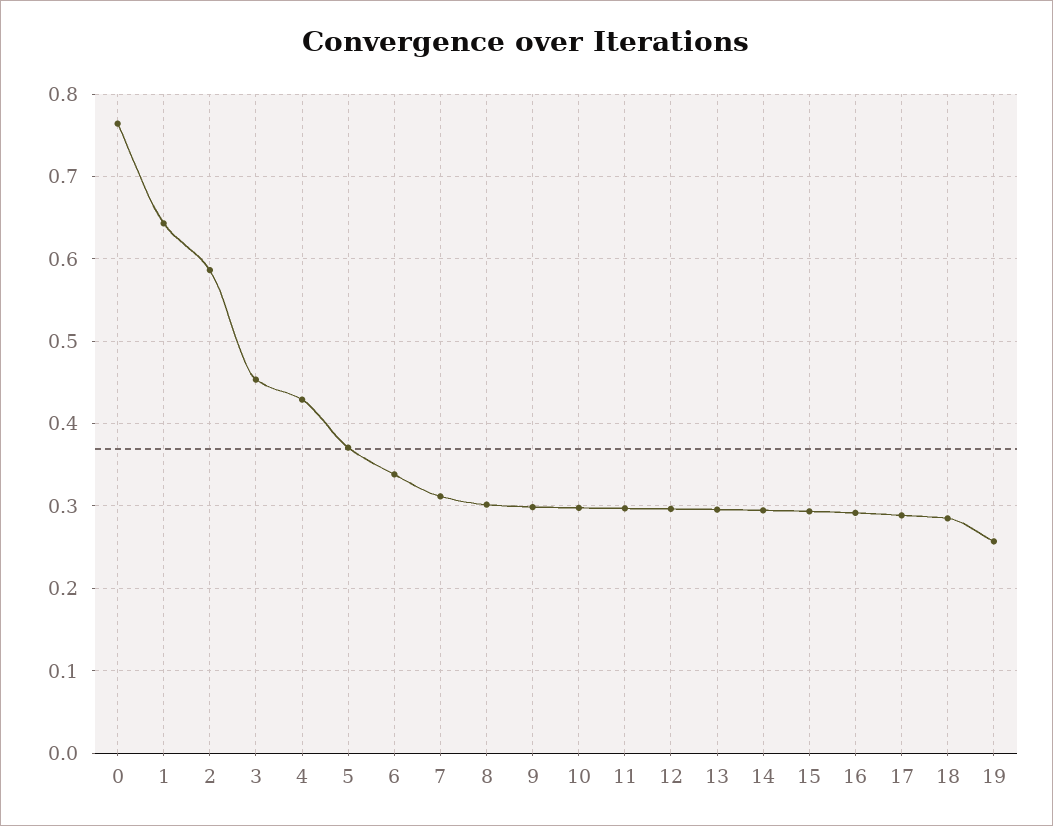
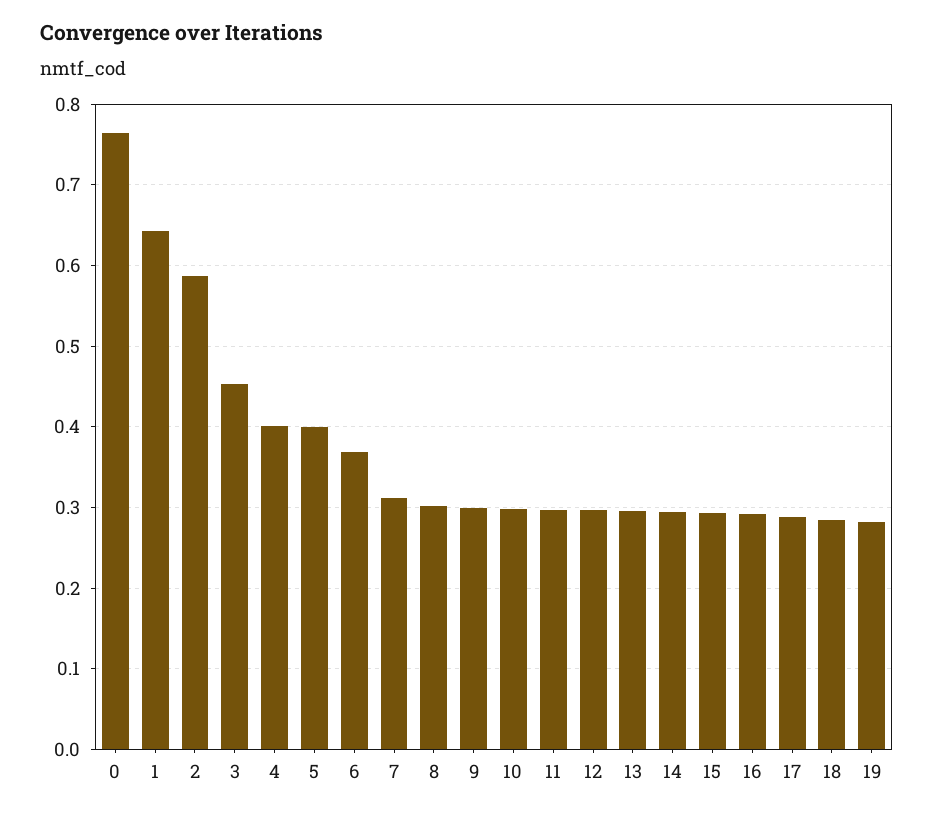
  {
    "0": 0.76,
    "1": 0.64,
    "2": 0.59,
    "3": 0.45,
-   "4": 0.43,
+   "4": 0.4,
-   "5": 0.37,
+   "5": 0.4,
-   "6": 0.34,
+   "6": 0.37,
    "7": 0.31,
    "8": 0.3,
    "9": 0.3,
    "10": 0.3,
    "11": 0.3,
    "12": 0.3,
    "13": 0.3,
    "14": 0.29,
    "15": 0.29,
    "16": 0.29,
    "17": 0.29,
    "18": 0.28,
-   "19": 0.26
+   "19": 0.28
  }

